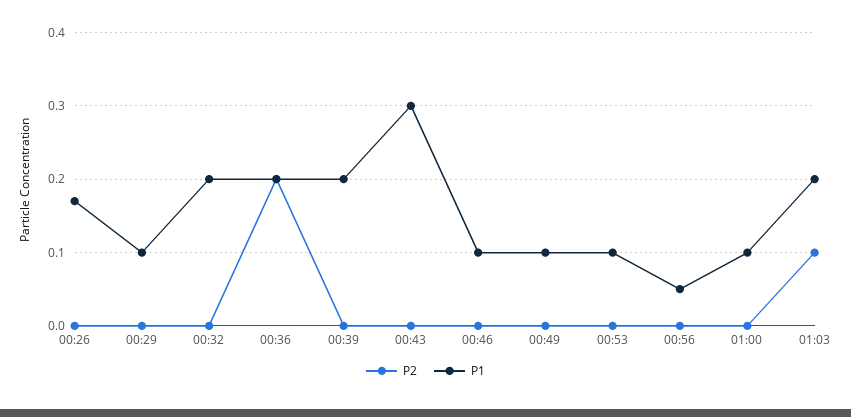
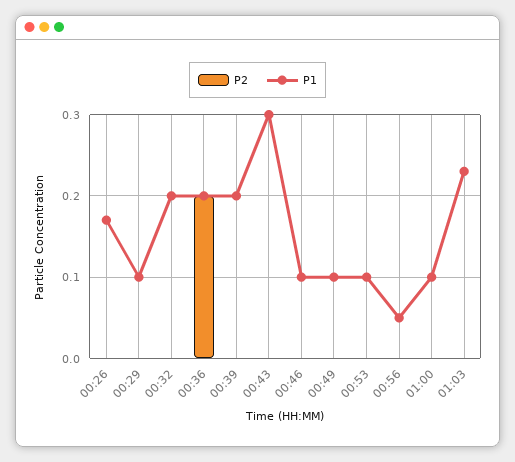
  {
    "P2": {
      "00:26": 0,
      "00:29": 0,
      "00:32": 0,
      "00:36": 0.2,
      "00:39": 0,
      "00:43": 0,
      "00:46": 0,
      "00:49": 0,
      "00:53": 0,
      "00:56": 0,
      "01:00": 0,
-     "01:03": 0.1
+     "01:03": 0
    },
    "P1": {
      "00:26": 0.17,
      "00:29": 0.1,
      "00:32": 0.2,
      "00:36": 0.2,
      "00:39": 0.2,
      "00:43": 0.3,
      "00:46": 0.1,
      "00:49": 0.1,
      "00:53": 0.1,
      "00:56": 0.05,
      "01:00": 0.1,
-     "01:03": 0.2
+     "01:03": 0.23
    }
  }

